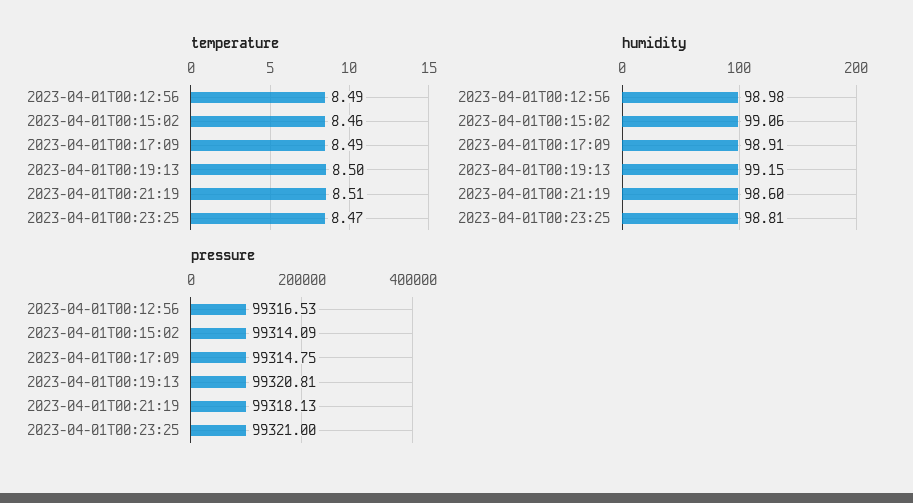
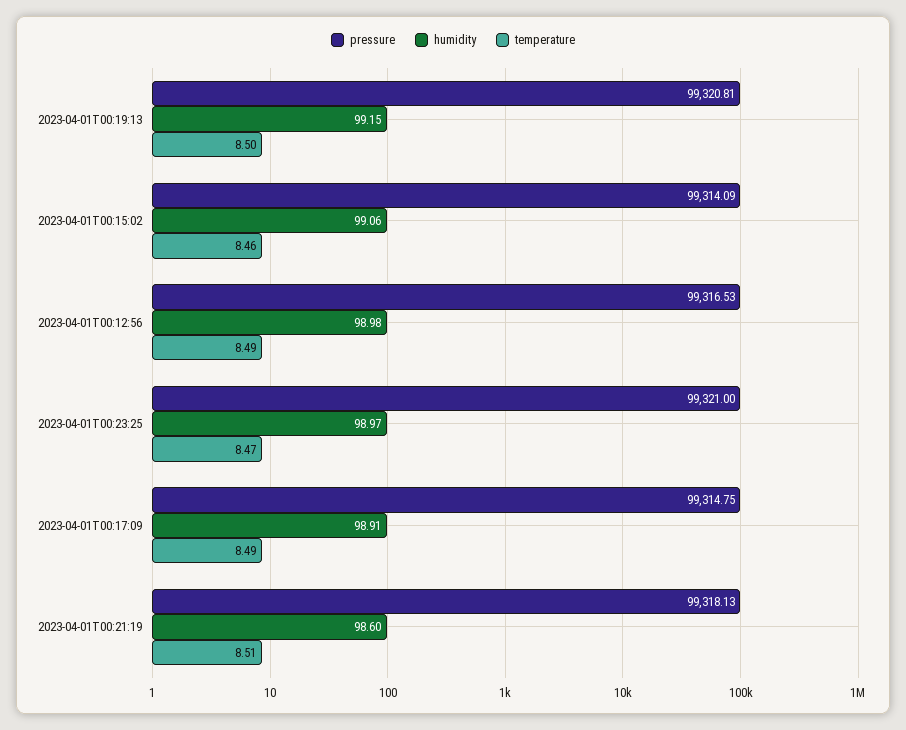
  {
    "temperature": {
      "2023-04-01T00:12:56": 8.49,
      "2023-04-01T00:15:02": 8.46,
      "2023-04-01T00:17:09": 8.49,
      "2023-04-01T00:19:13": 8.5,
      "2023-04-01T00:21:19": 8.51,
      "2023-04-01T00:23:25": 8.47
    },
    "humidity": {
      "2023-04-01T00:12:56": 98.98,
      "2023-04-01T00:15:02": 99.06,
      "2023-04-01T00:17:09": 98.91,
      "2023-04-01T00:19:13": 99.15,
      "2023-04-01T00:21:19": 98.6,
-     "2023-04-01T00:23:25": 98.81
+     "2023-04-01T00:23:25": 98.97
    },
    "pressure": {
      "2023-04-01T00:12:56": 99316.53,
      "2023-04-01T00:15:02": 99314.09,
      "2023-04-01T00:17:09": 99314.75,
      "2023-04-01T00:19:13": 99320.81,
      "2023-04-01T00:21:19": 99318.13,
      "2023-04-01T00:23:25": 99321
    }
  }

